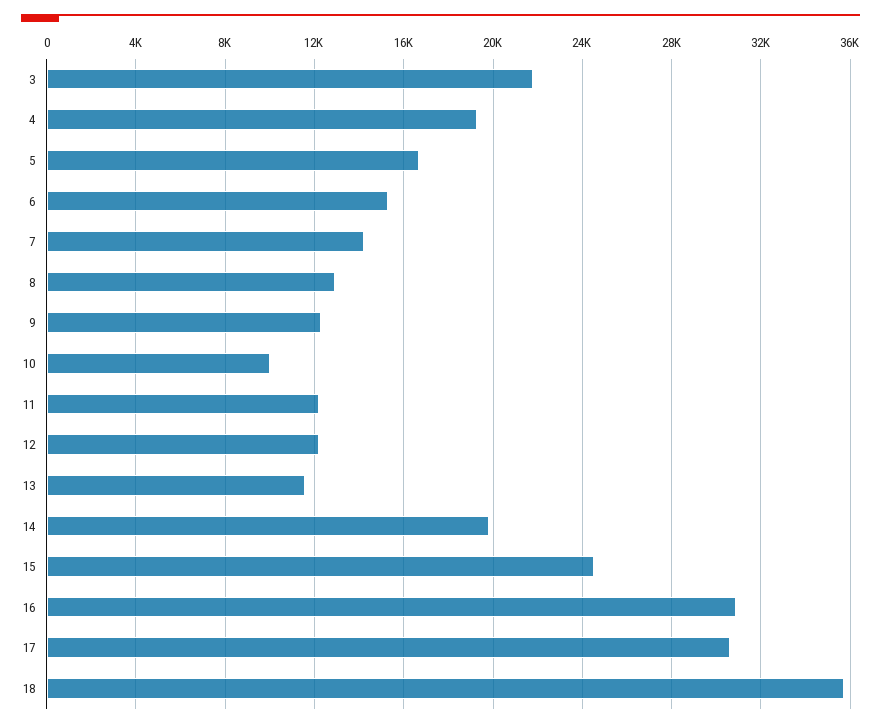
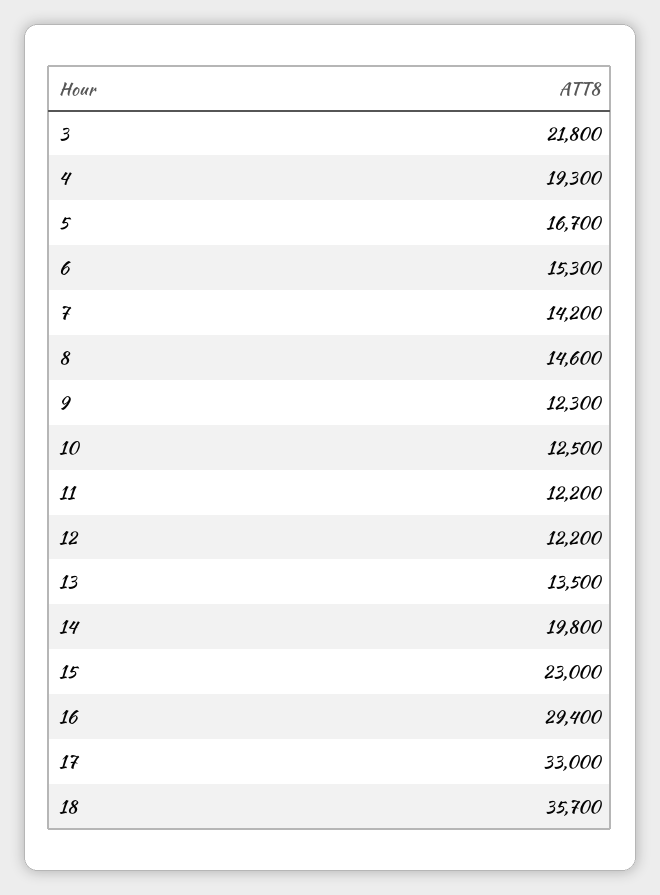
  {
    "3": 21800,
    "4": 19300,
    "5": 16700,
    "6": 15300,
    "7": 14200,
-   "8": 13000,
+   "8": 14600,
    "9": 12300,
-   "10": 10000,
+   "10": 12500,
    "11": 12200,
    "12": 12200,
-   "13": 11500,
+   "13": 13500,
    "14": 19800,
-   "15": 24500,
+   "15": 23000,
-   "16": 31000,
+   "16": 29400,
-   "17": 30500,
+   "17": 33000,
    "18": 35700
  }

